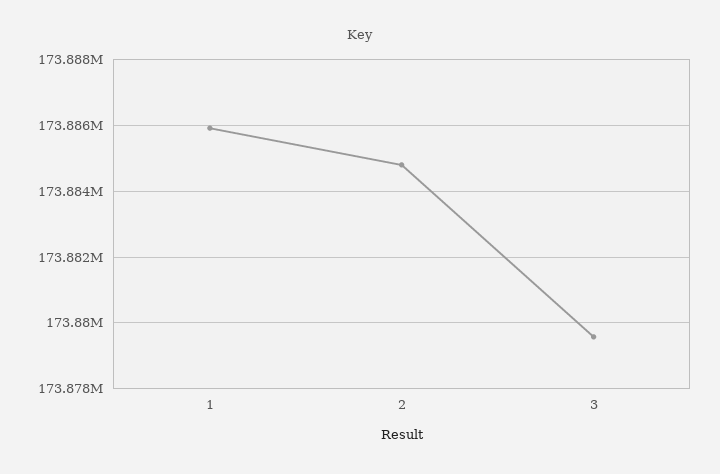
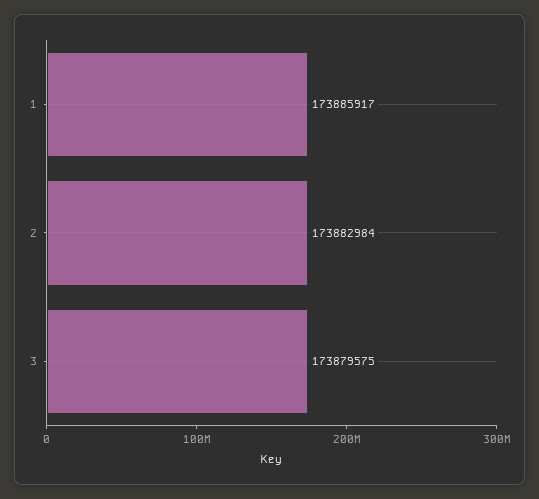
  {
    "1": 173885917,
-   "2": 173884800,
+   "2": 173882984,
    "3": 173879575
  }

